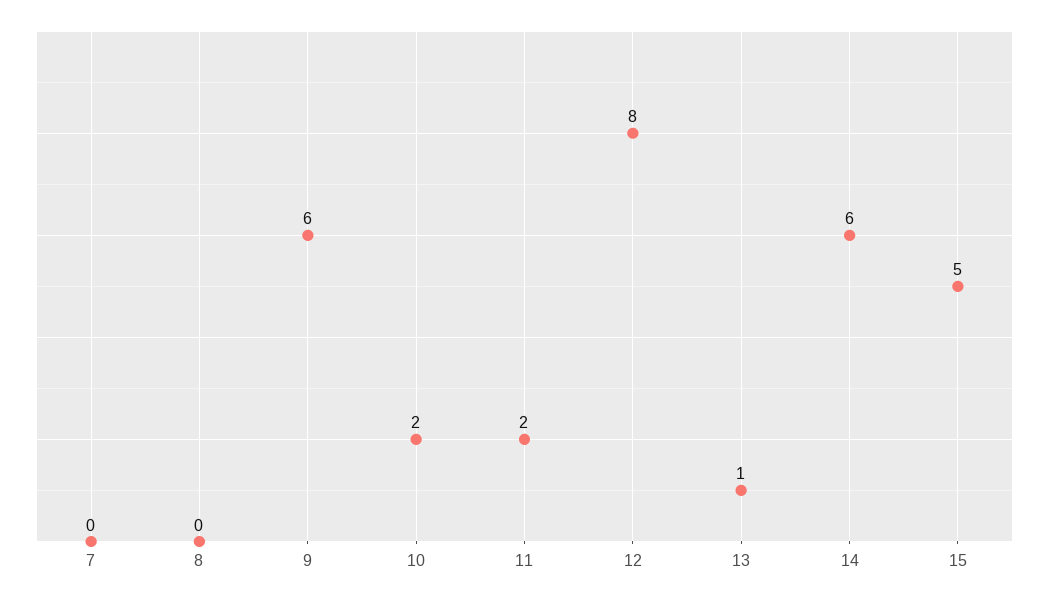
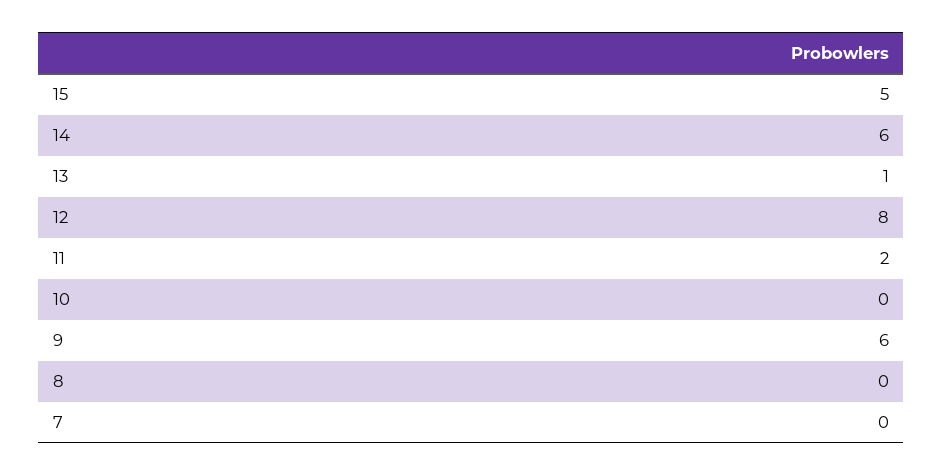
  {
    "7": 0,
    "8": 0,
    "9": 6,
-   "10": 2,
+   "10": 0,
    "11": 2,
    "12": 8,
    "13": 1,
    "14": 6,
    "15": 5
  }

